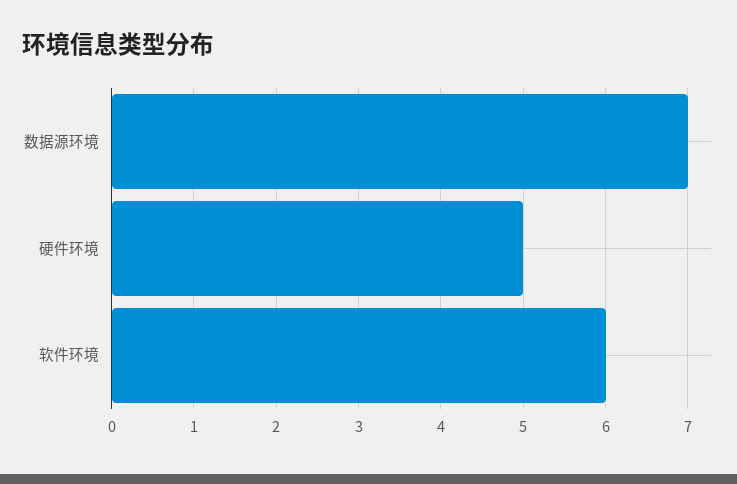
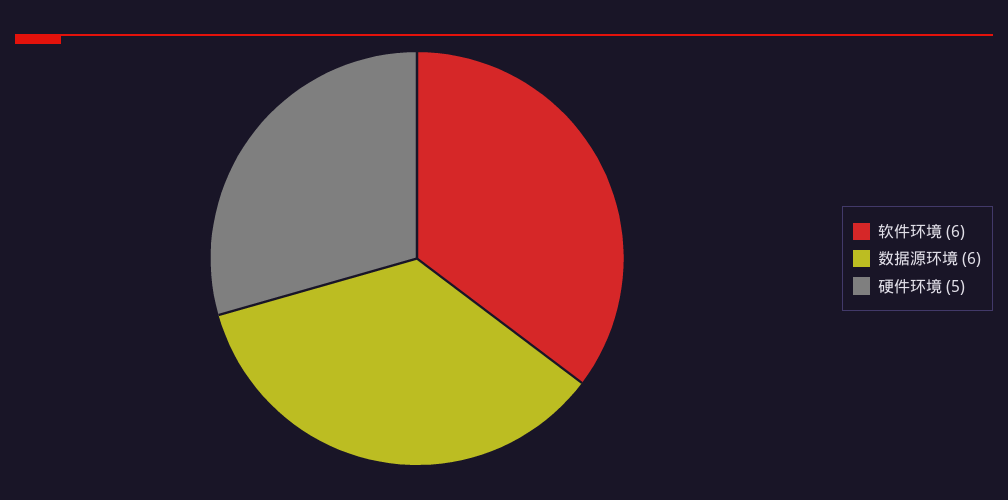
  {
-   "数据源环境": 7,
+   "数据源环境": 6,
    "硬件环境": 5,
    "软件环境": 6
  }

